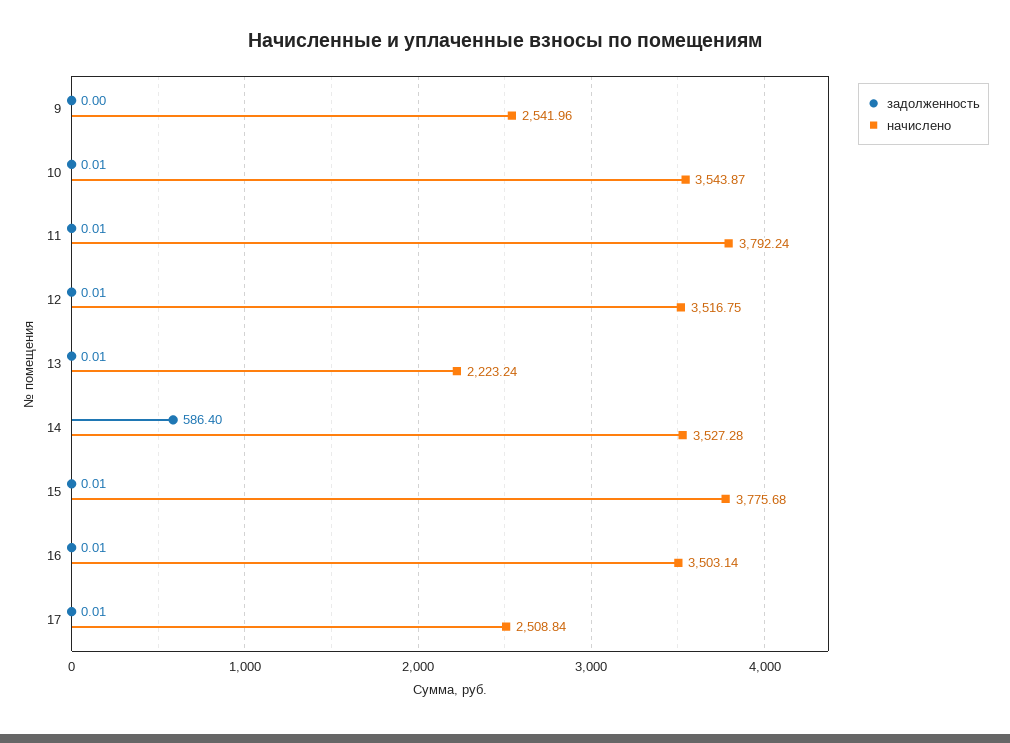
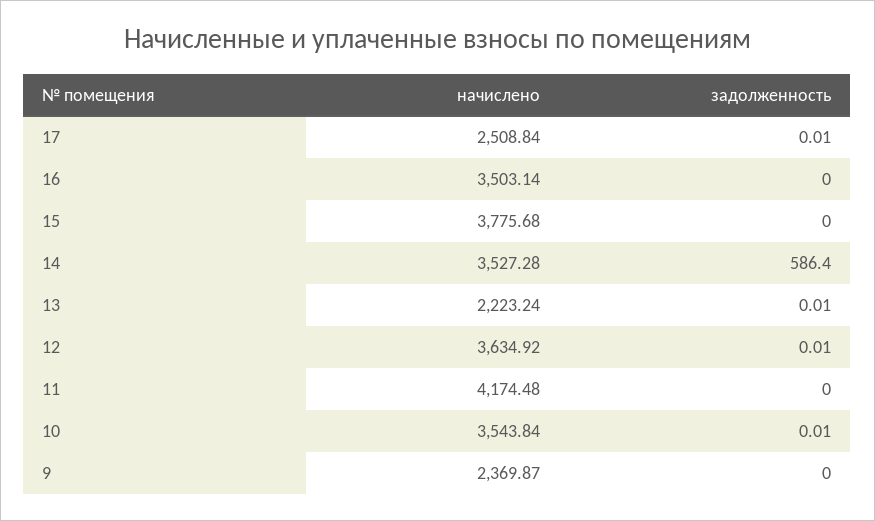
  {
    "задолженность": {
      "9": 0,
      "10": 0.01,
-     "11": 0.01,
+     "11": 0,
      "12": 0.01,
      "13": 0.01,
      "14": 586.4,
-     "15": 0.01,
+     "15": 0,
-     "16": 0.01,
+     "16": 0,
      "17": 0.01
    },
    "начислено": {
-     "9": 2541.96,
+     "9": 2369.87,
-     "10": 3543.87,
+     "10": 3543.84,
-     "11": 3792.24,
+     "11": 4174.48,
-     "12": 3516.75,
+     "12": 3634.92,
      "13": 2223.24,
      "14": 3527.28,
      "15": 3775.68,
      "16": 3503.14,
      "17": 2508.84
    }
  }

